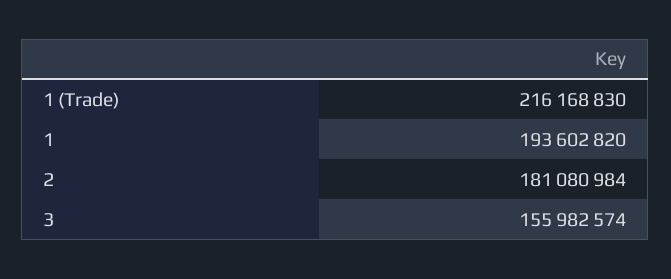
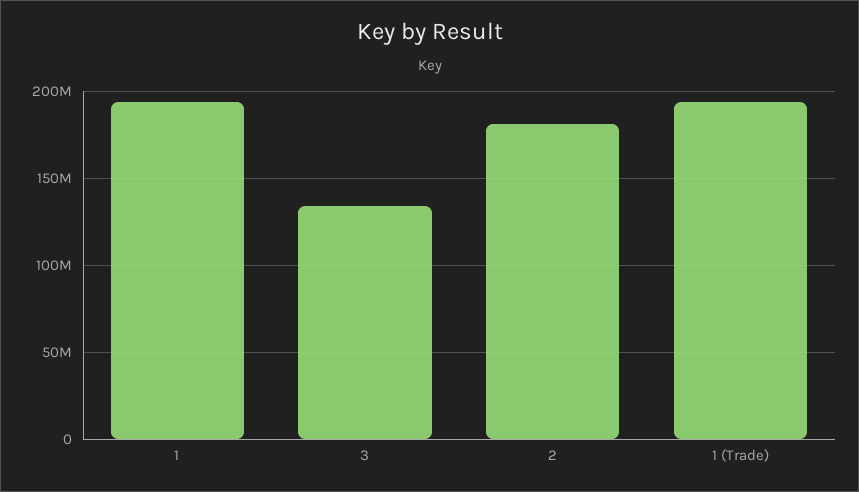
  {
-   "1 (Trade)": 216168830,
+   "1 (Trade)": 195000000,
    "1": 193602820,
    "2": 181080984,
-   "3": 155982574
+   "3": 135000000
  }

